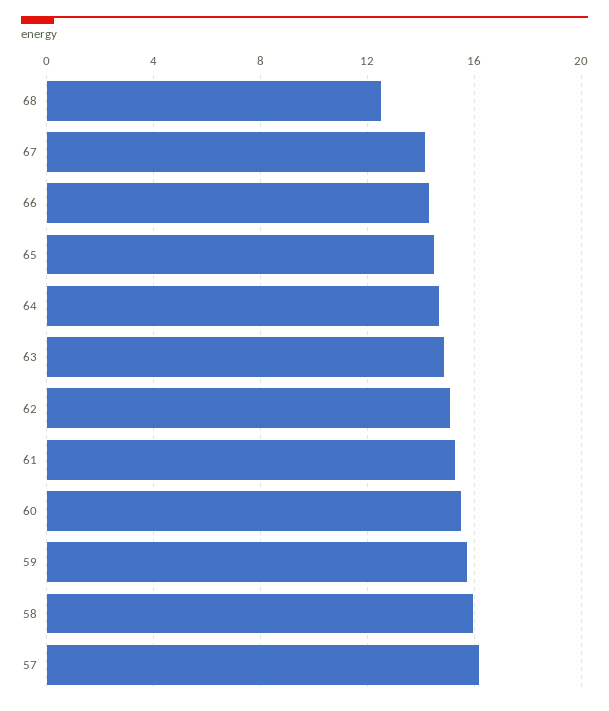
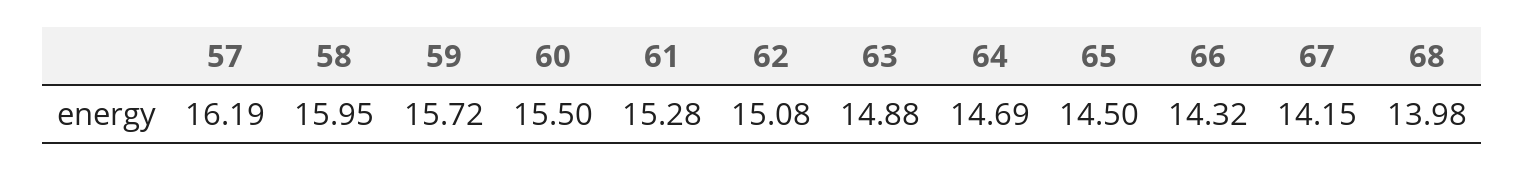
  {
-   "68": 12.5,
+   "68": 13.98,
    "67": 14.15,
    "66": 14.32,
    "65": 14.5,
    "64": 14.69,
    "63": 14.88,
    "62": 15.08,
    "61": 15.28,
    "60": 15.5,
    "59": 15.72,
    "58": 15.95,
    "57": 16.19
  }

